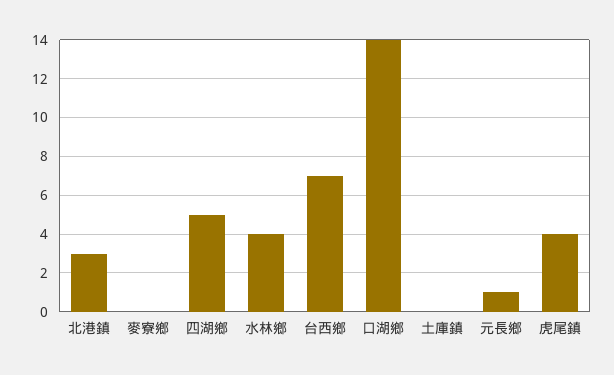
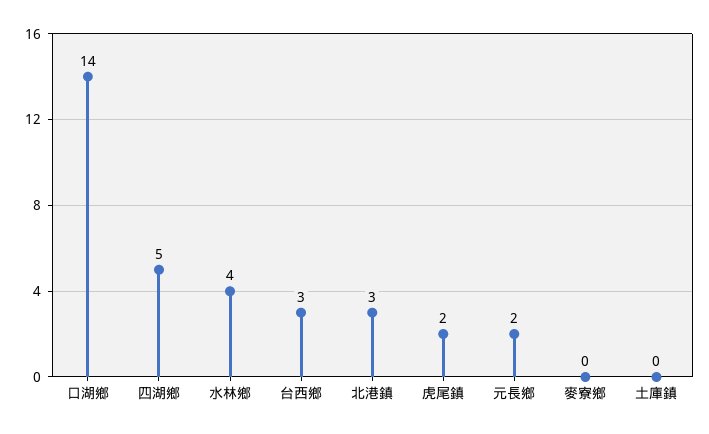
  {
    "北港鎮": 3,
    "麥寮鄉": 0,
    "四湖鄉": 5,
    "水林鄉": 4,
-   "台西鄉": 7,
+   "台西鄉": 3,
    "口湖鄉": 14,
    "土庫鎮": 0,
-   "元長鄉": 1,
+   "元長鄉": 2,
-   "虎尾鎮": 4
+   "虎尾鎮": 2
  }

